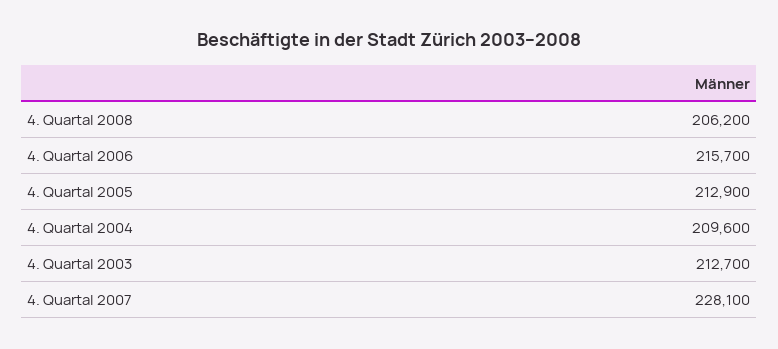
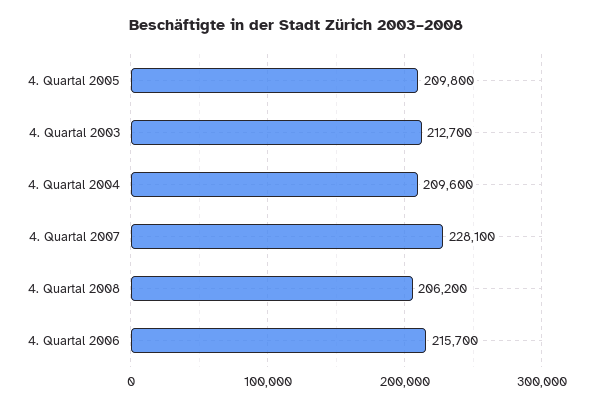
  {
    "4. Quartal 2008": 206200,
    "4. Quartal 2006": 215700,
-   "4. Quartal 2005": 212900,
+   "4. Quartal 2005": 209800,
    "4. Quartal 2004": 209600,
    "4. Quartal 2003": 212700,
    "4. Quartal 2007": 228100
  }

